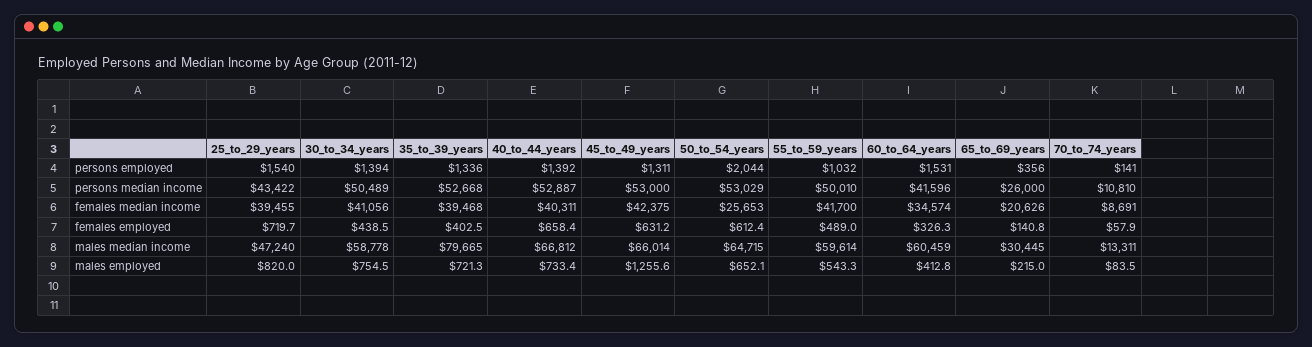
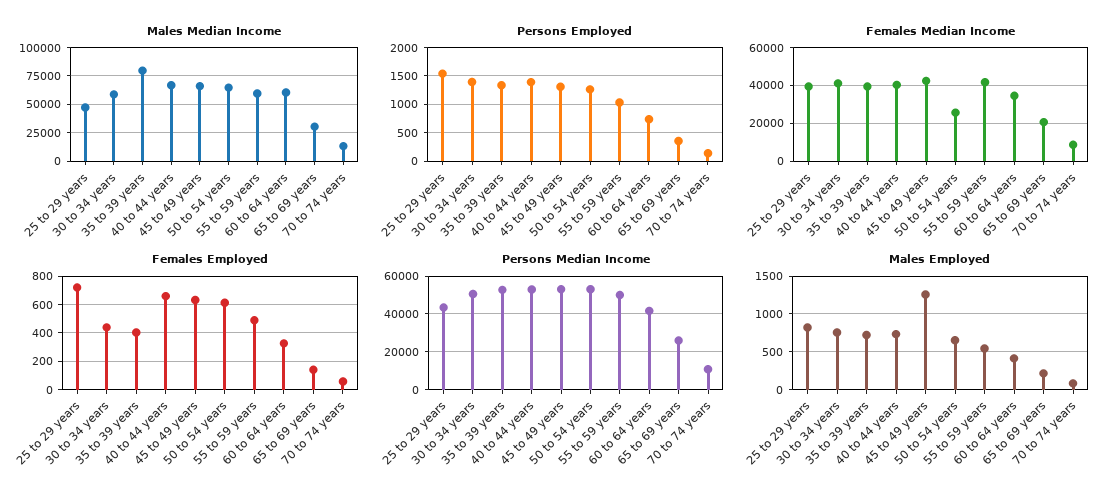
  {
    "persons employed": {
      "25_to_29_years": 1540,
      "30_to_34_years": 1394,
      "35_to_39_years": 1336,
      "40_to_44_years": 1392,
      "45_to_49_years": 1311,
-     "50_to_54_years": 2044,
+     "50_to_54_years": 1250,
      "55_to_59_years": 1032,
-     "60_to_64_years": 1531,
+     "60_to_64_years": 750,
      "65_to_69_years": 356,
      "70_to_74_years": 141
    },
    "persons median income": {
      "25_to_29_years": 43422,
      "30_to_34_years": 50489,
      "35_to_39_years": 52668,
      "40_to_44_years": 52887,
      "45_to_49_years": 53000,
      "50_to_54_years": 53029,
      "55_to_59_years": 50010,
      "60_to_64_years": 41596,
      "65_to_69_years": 26000,
      "70_to_74_years": 10810
    },
    "females median income": {
      "25_to_29_years": 39455,
      "30_to_34_years": 41056,
      "35_to_39_years": 39468,
      "40_to_44_years": 40311,
      "45_to_49_years": 42375,
      "50_to_54_years": 25653,
      "55_to_59_years": 41700,
      "60_to_64_years": 34574,
      "65_to_69_years": 20626,
      "70_to_74_years": 8691
    },
    "females employed": {
      "25_to_29_years": 719.7,
      "30_to_34_years": 438.5,
      "35_to_39_years": 402.5,
      "40_to_44_years": 658.4,
      "45_to_49_years": 631.2,
      "50_to_54_years": 612.4,
      "55_to_59_years": 489,
      "60_to_64_years": 326.3,
      "65_to_69_years": 140.8,
      "70_to_74_years": 57.9
    },
    "males median income": {
      "25_to_29_years": 47240,
      "30_to_34_years": 58778,
      "35_to_39_years": 79665,
      "40_to_44_years": 66812,
      "45_to_49_years": 66014,
      "50_to_54_years": 64715,
      "55_to_59_years": 59614,
      "60_to_64_years": 60459,
      "65_to_69_years": 30445,
      "70_to_74_years": 13311
    },
    "males employed": {
      "25_to_29_years": 820,
      "30_to_34_years": 754.5,
      "35_to_39_years": 721.3,
      "40_to_44_years": 733.4,
      "45_to_49_years": 1255.6,
      "50_to_54_years": 652.1,
      "55_to_59_years": 543.3,
      "60_to_64_years": 412.8,
      "65_to_69_years": 215,
      "70_to_74_years": 83.5
    }
  }

